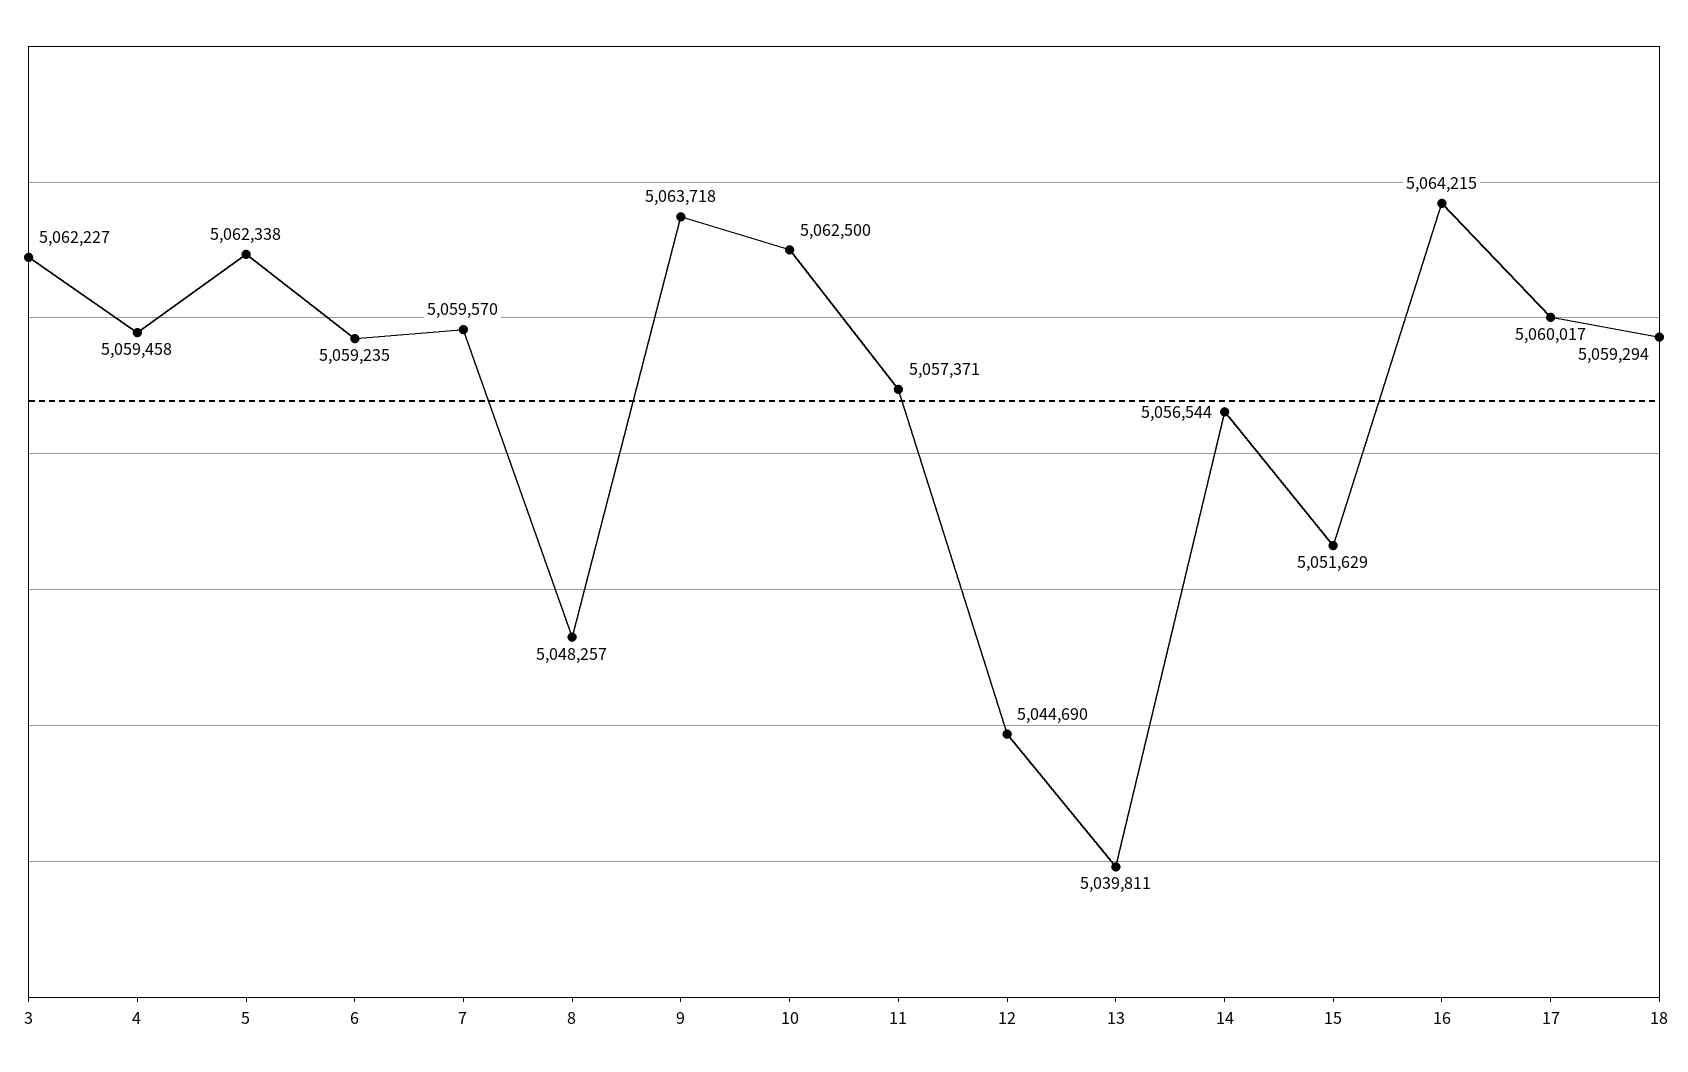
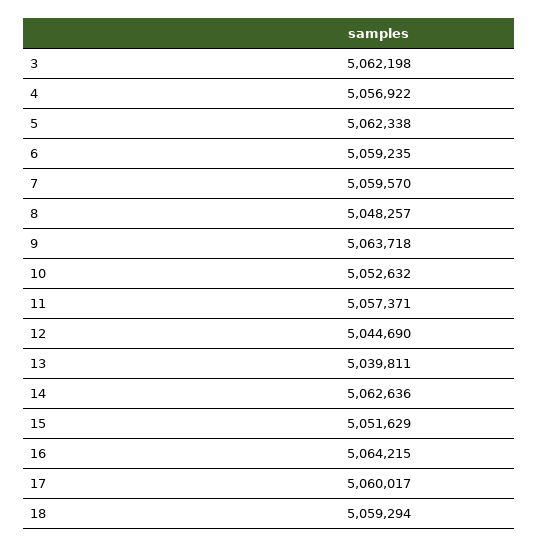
  {
-   "3": 5062227,
+   "3": 5062198,
-   "4": 5059458,
+   "4": 5056922,
    "5": 5062338,
    "6": 5059235,
    "7": 5059570,
    "8": 5048257,
    "9": 5063718,
-   "10": 5062500,
+   "10": 5052632,
    "11": 5057371,
    "12": 5044690,
    "13": 5039811,
-   "14": 5056544,
+   "14": 5062636,
    "15": 5051629,
    "16": 5064215,
    "17": 5060017,
    "18": 5059294
  }

